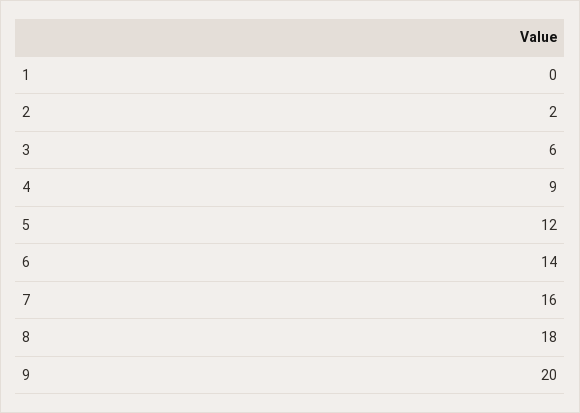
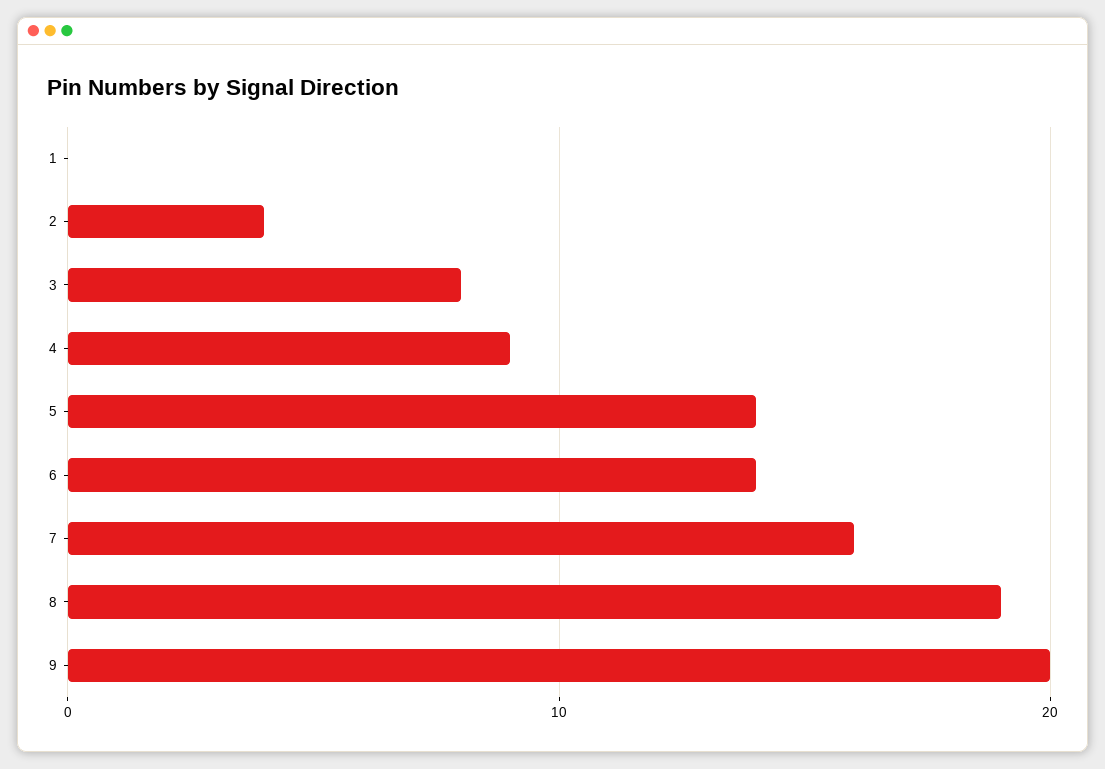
  {
    "1": 0,
-   "2": 2,
+   "2": 4,
-   "3": 6,
+   "3": 8,
    "4": 9,
-   "5": 12,
+   "5": 14,
    "6": 14,
    "7": 16,
-   "8": 18,
+   "8": 19,
    "9": 20
  }

